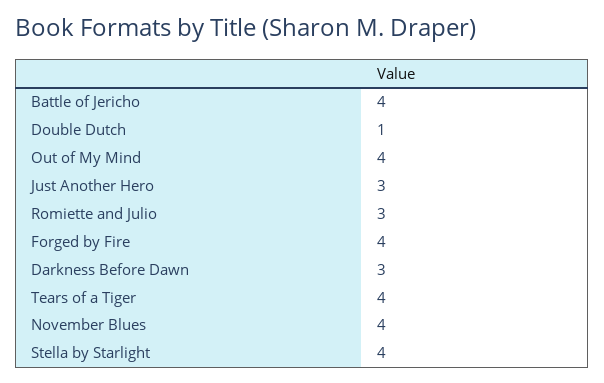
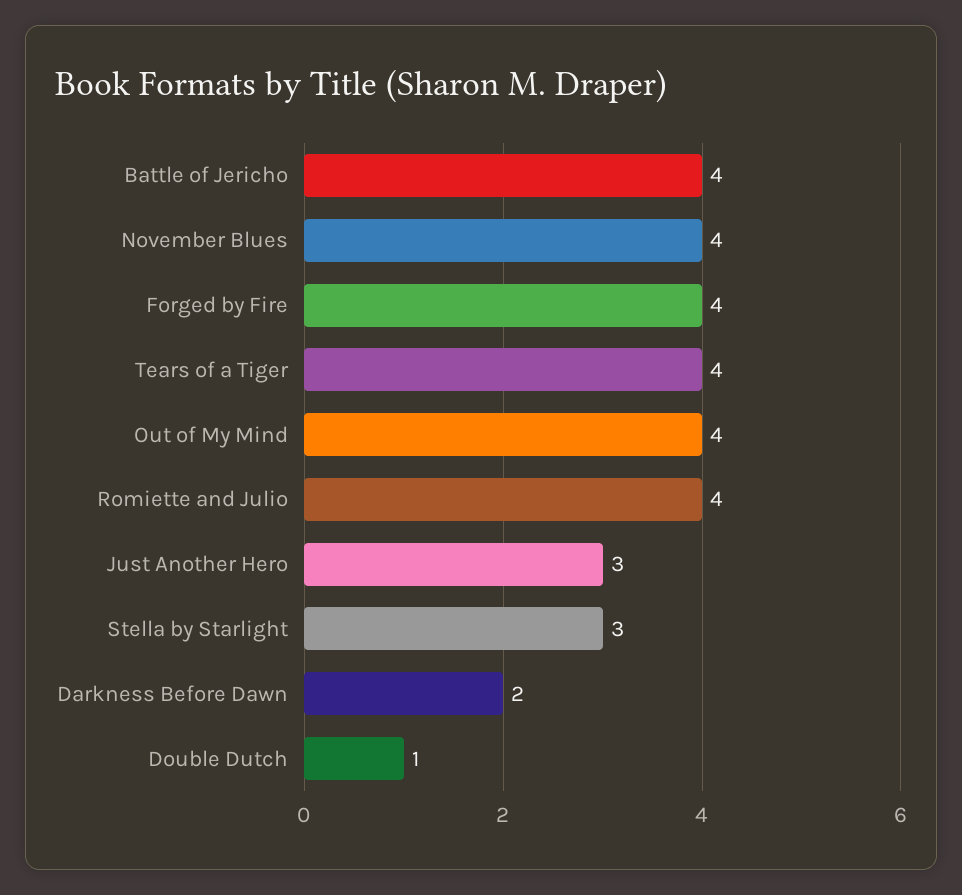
  {
    "Battle of Jericho": 4,
    "Double Dutch": 1,
    "Out of My Mind": 4,
    "Just Another Hero": 3,
-   "Romiette and Julio": 3,
+   "Romiette and Julio": 4,
    "Forged by Fire": 4,
-   "Darkness Before Dawn": 3,
+   "Darkness Before Dawn": 2,
    "Tears of a Tiger": 4,
    "November Blues": 4,
-   "Stella by Starlight": 4
+   "Stella by Starlight": 3
  }

